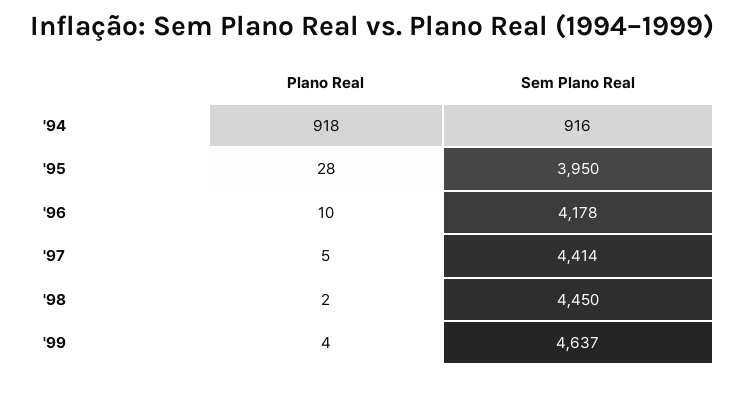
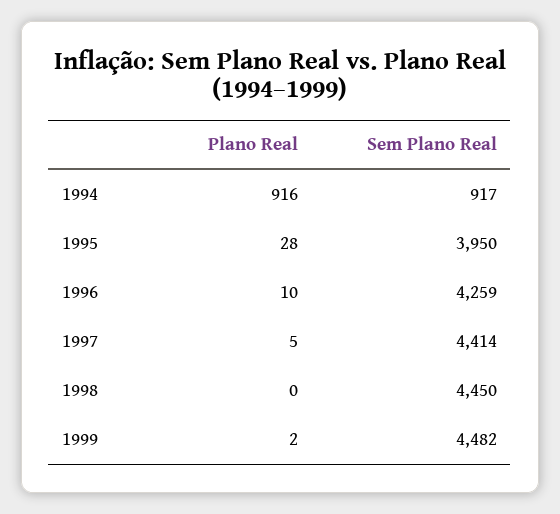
  {
    "Plano Real": {
-     "'94": 918,
+     "'94": 916,
      "'95": 28,
      "'96": 10,
      "'97": 5,
-     "'98": 2,
+     "'98": 0,
-     "'99": 4
+     "'99": 2
    },
    "Sem Plano Real": {
-     "'94": 916,
+     "'94": 917,
      "'95": 3950,
-     "'96": 4178,
+     "'96": 4259,
      "'97": 4414,
      "'98": 4450,
-     "'99": 4637
+     "'99": 4482
    }
  }

